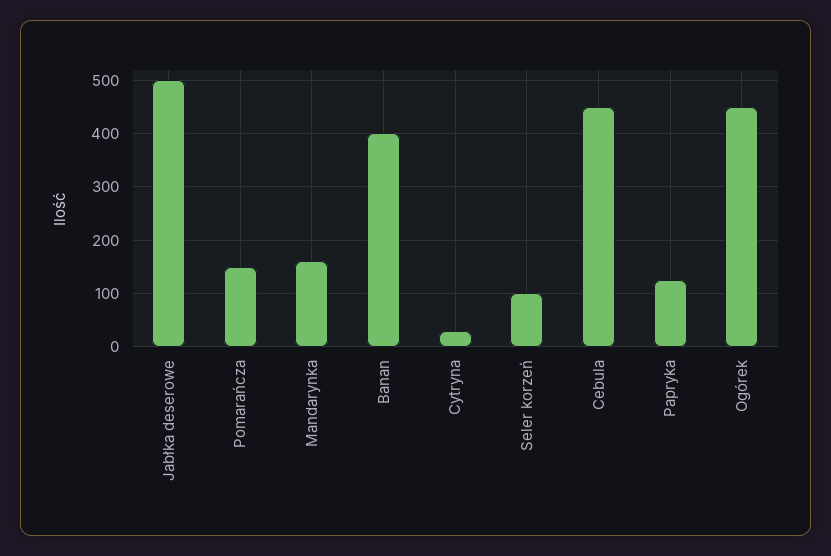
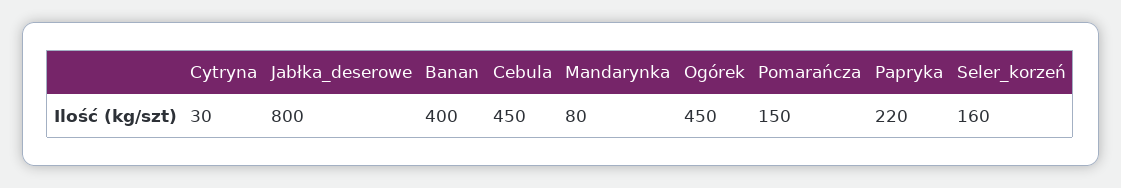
  {
-   "Jabłka deserowe": 500,
+   "Jabłka deserowe": 800,
    "Pomarańcza": 150,
-   "Mandarynka": 160,
+   "Mandarynka": 80,
    "Banan": 400,
    "Cytryna": 30,
-   "Seler korzeń": 100,
+   "Seler korzeń": 160,
    "Cebula": 450,
-   "Papryka": 120,
+   "Papryka": 220,
    "Ogórek": 450
  }

